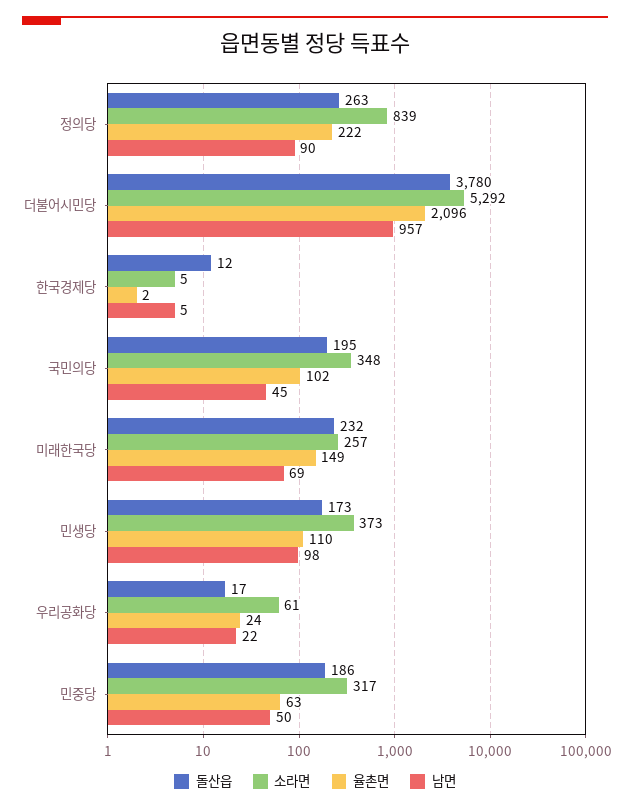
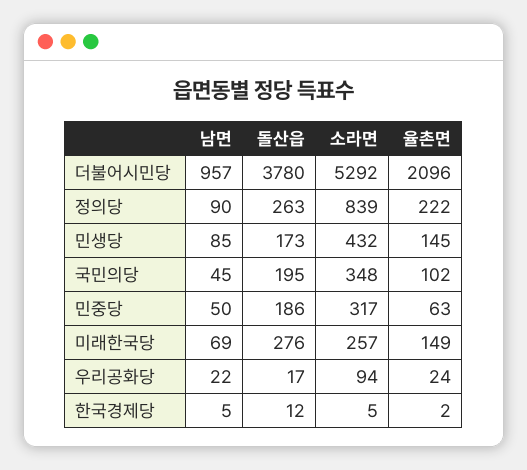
  {
    "돌산읍": {
      "정의당": 263,
      "더불어시민당": 3780,
      "한국경제당": 12,
      "국민의당": 195,
-     "미래한국당": 232,
+     "미래한국당": 276,
      "민생당": 173,
      "우리공화당": 17,
      "민중당": 186
    },
    "소라면": {
      "정의당": 839,
      "더불어시민당": 5292,
      "한국경제당": 5,
      "국민의당": 348,
      "미래한국당": 257,
-     "민생당": 373,
+     "민생당": 432,
-     "우리공화당": 61,
+     "우리공화당": 94,
      "민중당": 317
    },
    "율촌면": {
      "정의당": 222,
      "더불어시민당": 2096,
      "한국경제당": 2,
      "국민의당": 102,
      "미래한국당": 149,
-     "민생당": 110,
+     "민생당": 145,
      "우리공화당": 24,
      "민중당": 63
    },
    "남면": {
      "정의당": 90,
      "더불어시민당": 957,
      "한국경제당": 5,
      "국민의당": 45,
      "미래한국당": 69,
-     "민생당": 98,
+     "민생당": 85,
      "우리공화당": 22,
      "민중당": 50
    }
  }

